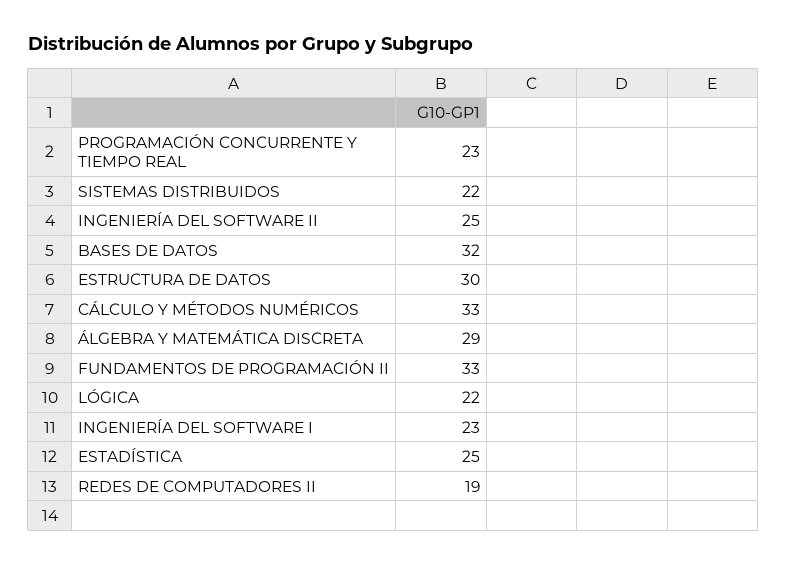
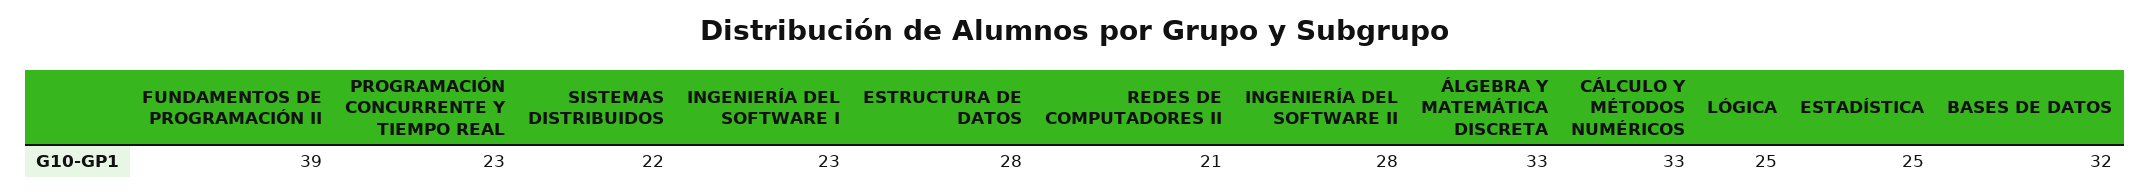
  {
    "PROGRAMACIÓN CONCURRENTE Y TIEMPO REAL": 23,
    "SISTEMAS DISTRIBUIDOS": 22,
-   "INGENIERÍA DEL SOFTWARE II": 25,
+   "INGENIERÍA DEL SOFTWARE II": 28,
    "BASES DE DATOS": 32,
-   "ESTRUCTURA DE DATOS": 30,
+   "ESTRUCTURA DE DATOS": 28,
    "CÁLCULO Y MÉTODOS NUMÉRICOS": 33,
-   "ÁLGEBRA Y MATEMÁTICA DISCRETA": 29,
+   "ÁLGEBRA Y MATEMÁTICA DISCRETA": 33,
-   "FUNDAMENTOS DE PROGRAMACIÓN II": 33,
+   "FUNDAMENTOS DE PROGRAMACIÓN II": 39,
-   "LÓGICA": 22,
+   "LÓGICA": 25,
    "INGENIERÍA DEL SOFTWARE I": 23,
    "ESTADÍSTICA": 25,
-   "REDES DE COMPUTADORES II": 19
+   "REDES DE COMPUTADORES II": 21
  }

